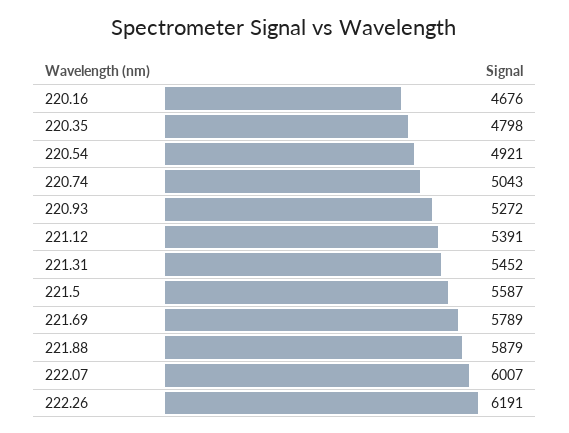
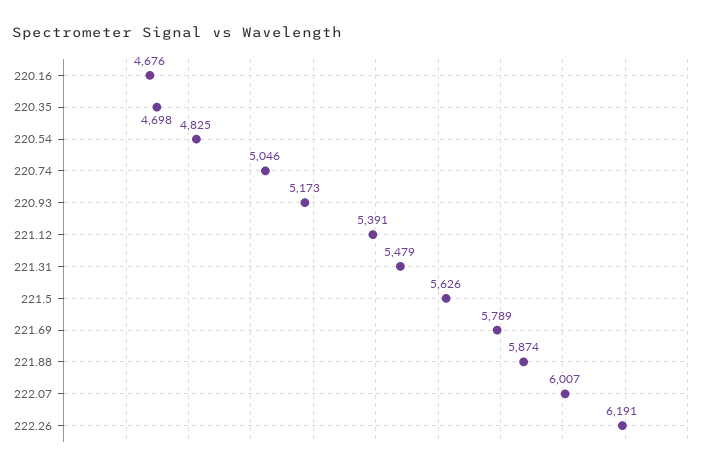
  {
    "220.16": 4676,
-   "220.35": 4798,
+   "220.35": 4698,
-   "220.54": 4921,
+   "220.54": 4825,
-   "220.74": 5043,
+   "220.74": 5046,
-   "220.93": 5272,
+   "220.93": 5173,
    "221.12": 5391,
-   "221.31": 5452,
+   "221.31": 5479,
-   "221.5": 5587,
+   "221.5": 5626,
    "221.69": 5789,
-   "221.88": 5879,
+   "221.88": 5874,
    "222.07": 6007,
    "222.26": 6191
  }

